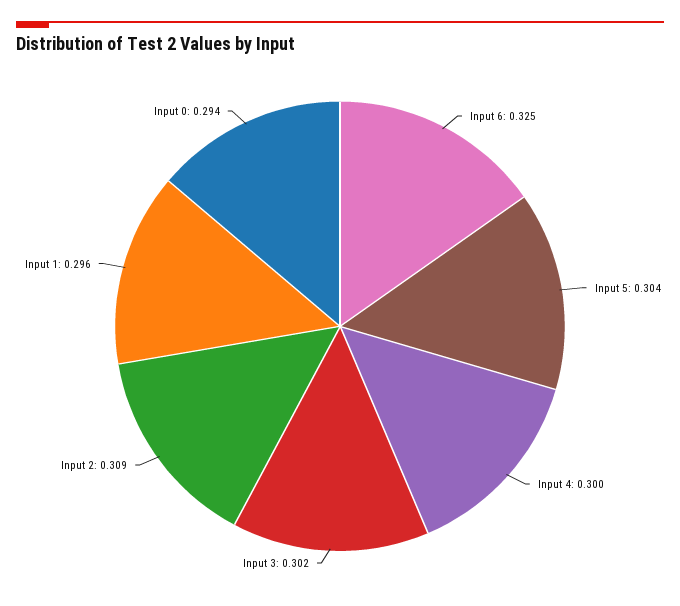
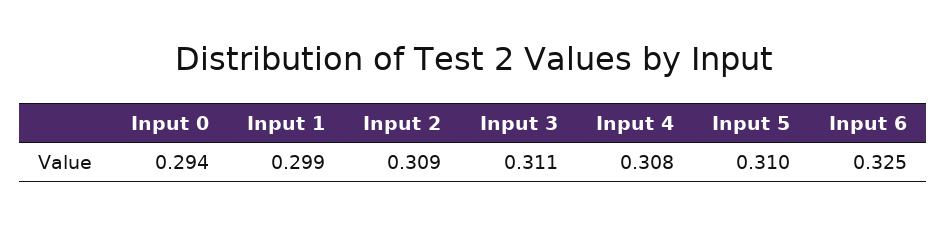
  {
    "Input 6": 0.325,
-   "Input 5": 0.304,
+   "Input 5": 0.31,
-   "Input 4": 0.3,
+   "Input 4": 0.308,
-   "Input 3": 0.302,
+   "Input 3": 0.311,
    "Input 2": 0.309,
-   "Input 1": 0.296,
+   "Input 1": 0.299,
    "Input 0": 0.294
  }

